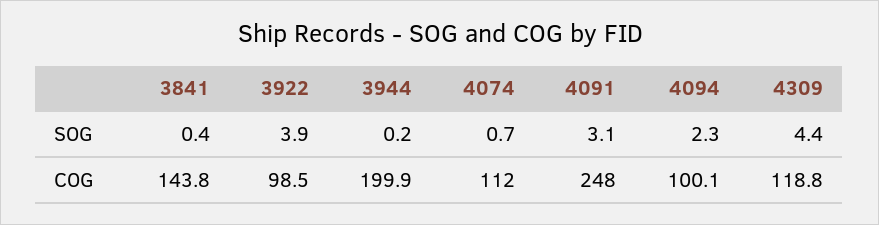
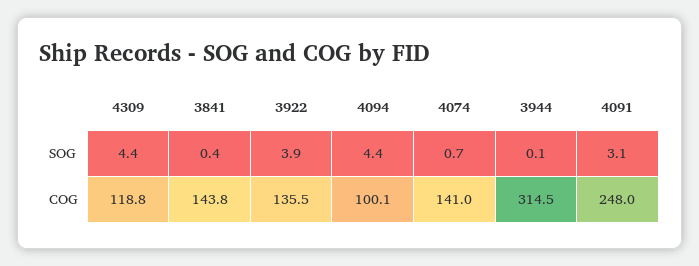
  {
    "3841": {
      "SOG": 0.4,
      "COG": 143.8
    },
    "3922": {
      "SOG": 3.9,
-     "COG": 98.5
+     "COG": 135.5
    },
    "3944": {
-     "SOG": 0.2,
+     "SOG": 0.1,
-     "COG": 199.9
+     "COG": 314.5
    },
    "4074": {
      "SOG": 0.7,
-     "COG": 112
+     "COG": 141
    },
    "4091": {
      "SOG": 3.1,
      "COG": 248
    },
    "4094": {
-     "SOG": 2.3,
+     "SOG": 4.4,
      "COG": 100.1
    },
    "4309": {
      "SOG": 4.4,
      "COG": 118.8
    }
  }

